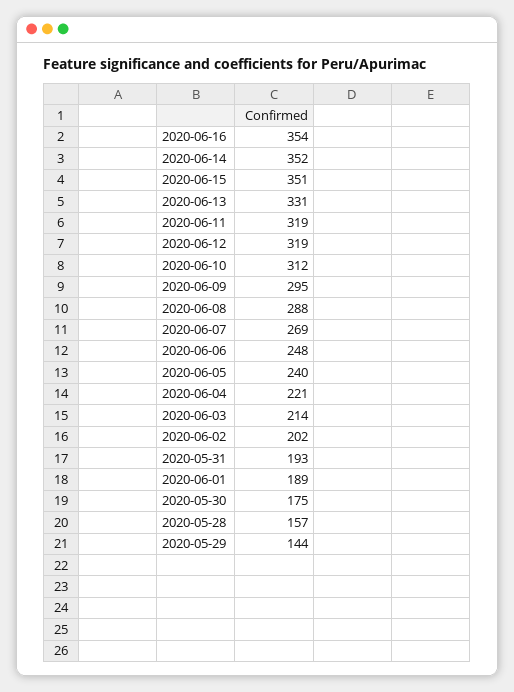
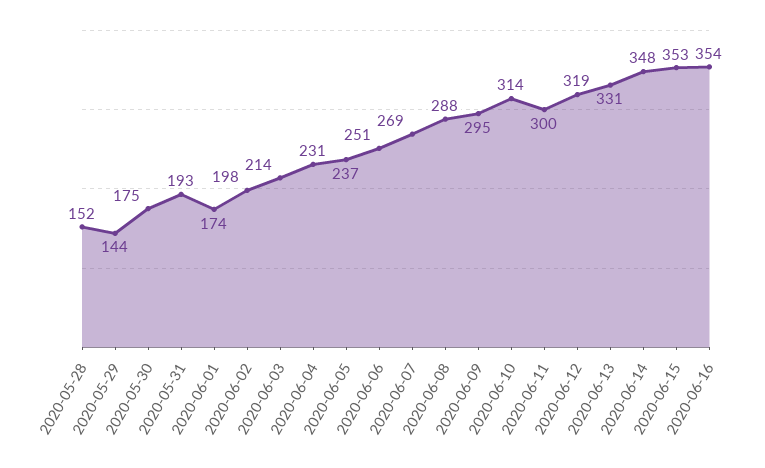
  {
    "2020-06-16": 354,
-   "2020-06-14": 352,
+   "2020-06-14": 348,
-   "2020-06-15": 351,
+   "2020-06-15": 353,
    "2020-06-13": 331,
-   "2020-06-11": 319,
+   "2020-06-11": 300,
    "2020-06-12": 319,
-   "2020-06-10": 312,
+   "2020-06-10": 314,
    "2020-06-09": 295,
    "2020-06-08": 288,
    "2020-06-07": 269,
-   "2020-06-06": 248,
+   "2020-06-06": 251,
-   "2020-06-05": 240,
+   "2020-06-05": 237,
-   "2020-06-04": 221,
+   "2020-06-04": 231,
    "2020-06-03": 214,
-   "2020-06-02": 202,
+   "2020-06-02": 198,
    "2020-05-31": 193,
-   "2020-06-01": 189,
+   "2020-06-01": 174,
    "2020-05-30": 175,
-   "2020-05-28": 157,
+   "2020-05-28": 152,
    "2020-05-29": 144
  }

